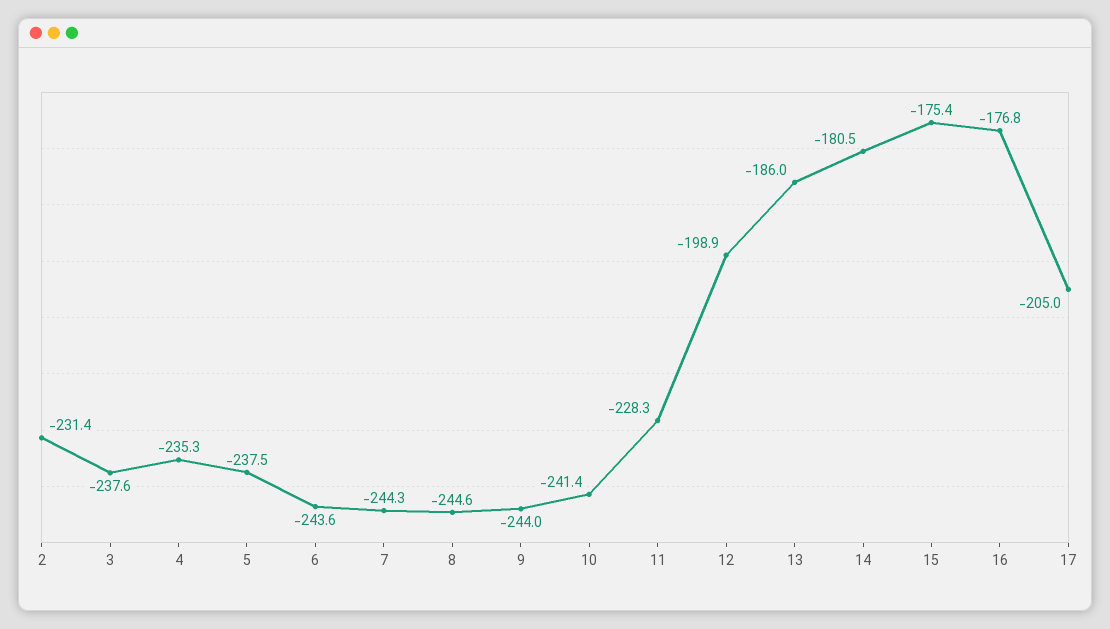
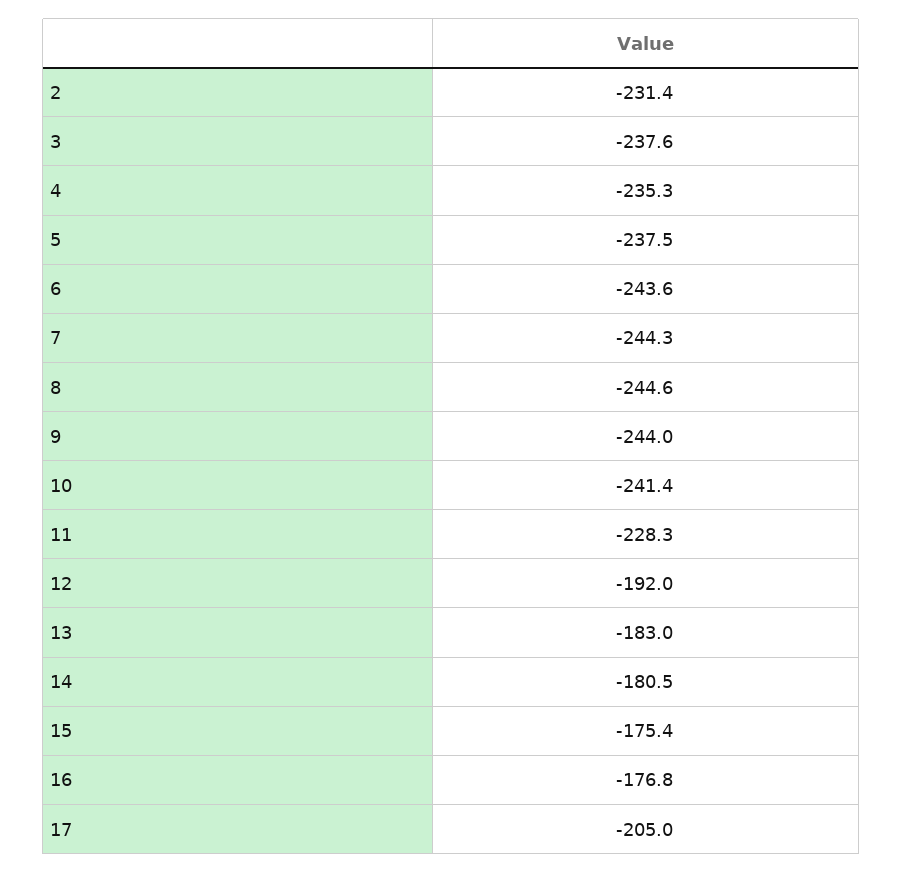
  {
    "2": -231.4,
    "3": -237.6,
    "4": -235.3,
    "5": -237.5,
    "6": -243.6,
    "7": -244.3,
    "8": -244.6,
    "9": -244,
    "10": -241.4,
    "11": -228.3,
-   "12": -198.9,
+   "12": -192,
-   "13": -186,
+   "13": -183,
    "14": -180.5,
    "15": -175.4,
    "16": -176.8,
    "17": -205
  }

